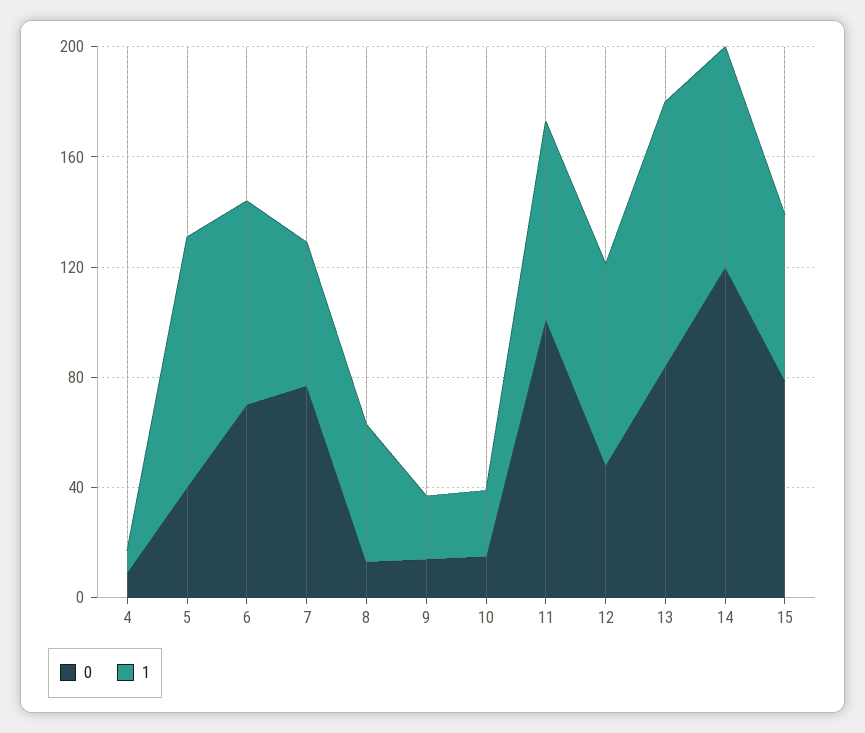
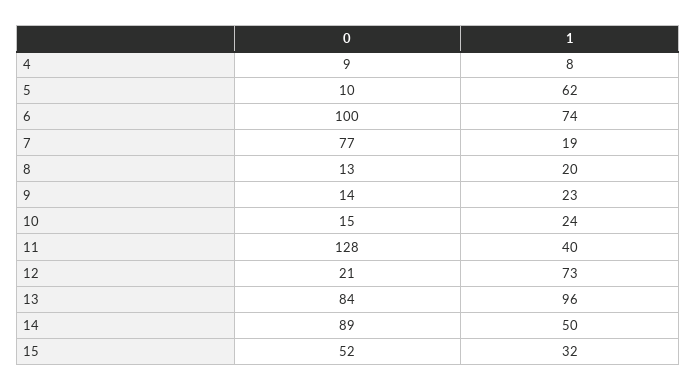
  {
    "0": {
      "4": 9,
-     "5": 40,
+     "5": 10,
-     "6": 70,
+     "6": 100,
      "7": 77,
      "8": 13,
      "9": 14,
      "10": 15,
-     "11": 100,
+     "11": 128,
-     "12": 50,
+     "12": 21,
      "13": 84,
-     "14": 120,
+     "14": 89,
-     "15": 80
+     "15": 52
    },
    "1": {
      "4": 8,
-     "5": 90,
+     "5": 62,
      "6": 74,
-     "7": 50,
+     "7": 19,
-     "8": 50,
+     "8": 20,
      "9": 23,
      "10": 24,
-     "11": 70,
+     "11": 40,
      "12": 73,
      "13": 96,
-     "14": 80,
+     "14": 50,
-     "15": 60
+     "15": 32
    }
  }

